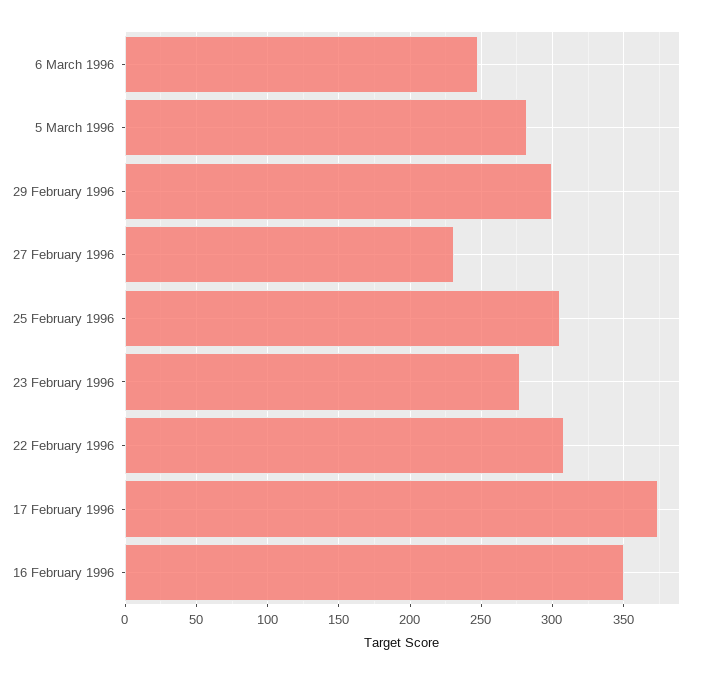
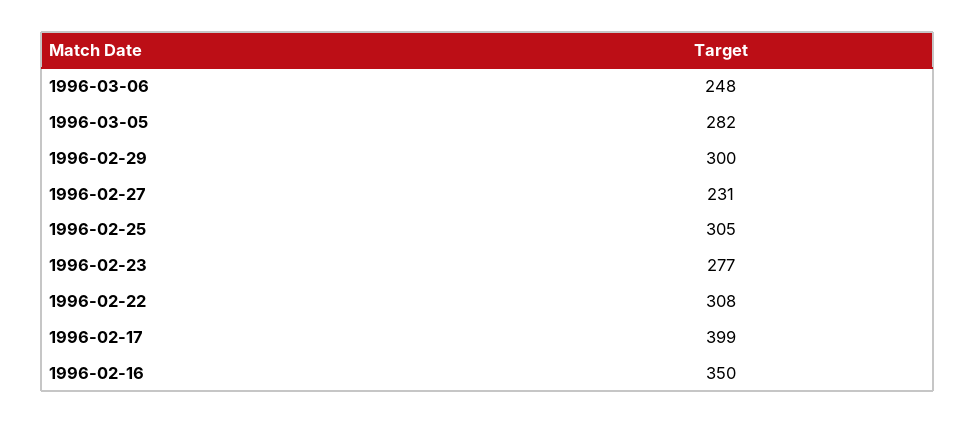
  {
    "6 March 1996": 248,
    "5 March 1996": 282,
    "29 February 1996": 300,
    "27 February 1996": 231,
    "25 February 1996": 305,
    "23 February 1996": 277,
    "22 February 1996": 308,
-   "17 February 1996": 375,
+   "17 February 1996": 399,
    "16 February 1996": 350
  }

